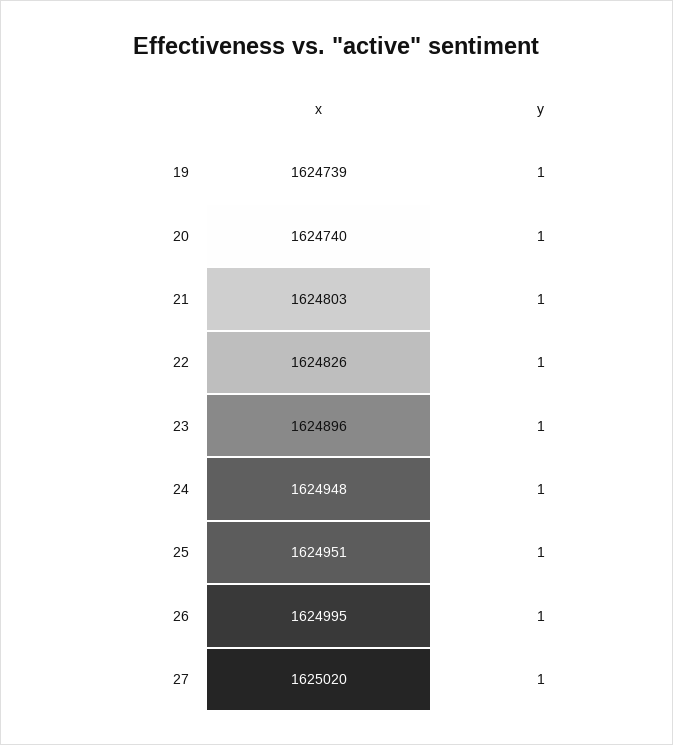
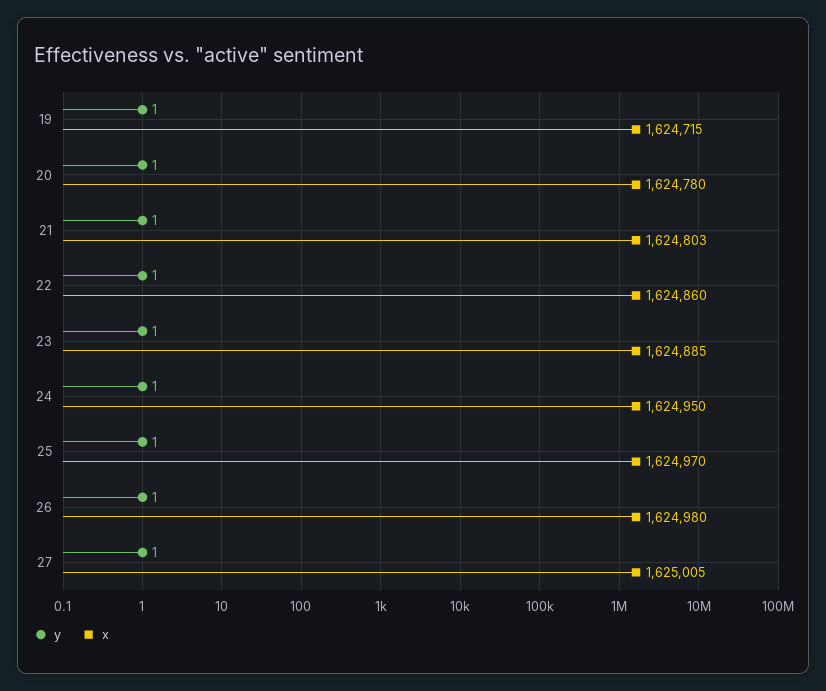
  {
    "x": {
-     "19": 1624739,
+     "19": 1624715,
-     "20": 1624740,
+     "20": 1624780,
      "21": 1624803,
-     "22": 1624826,
+     "22": 1624860,
-     "23": 1624896,
+     "23": 1624885,
-     "24": 1624948,
+     "24": 1624950,
-     "25": 1624951,
+     "25": 1624970,
-     "26": 1624995,
+     "26": 1624980,
-     "27": 1625020
+     "27": 1625005
    },
    "y": {
      "19": 1,
      "20": 1,
      "21": 1,
      "22": 1,
      "23": 1,
      "24": 1,
      "25": 1,
      "26": 1,
      "27": 1
    }
  }

